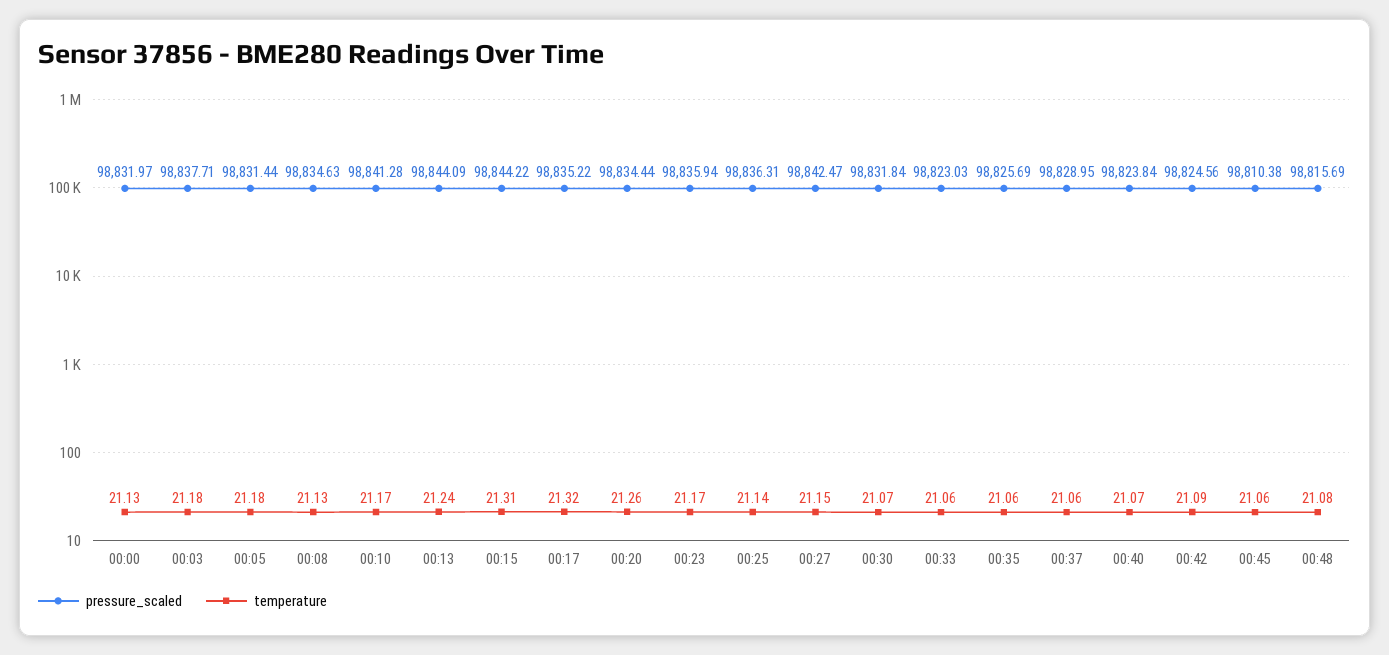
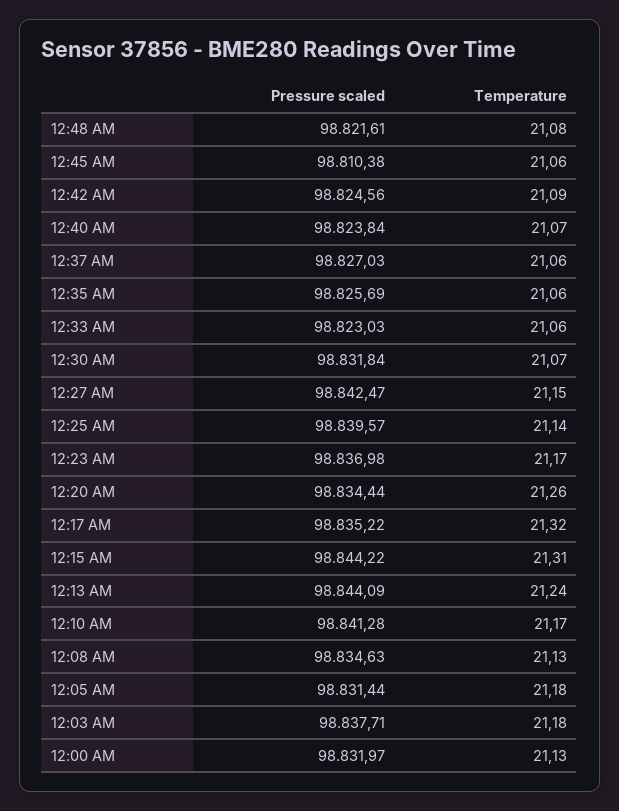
  {
    "pressure_scaled": {
      "00:00": 98831.97,
      "00:03": 98837.71,
      "00:05": 98831.44,
      "00:08": 98834.63,
      "00:10": 98841.28,
      "00:13": 98844.09,
      "00:15": 98844.22,
      "00:17": 98835.22,
      "00:20": 98834.44,
-     "00:23": 98835.94,
+     "00:23": 98836.98,
-     "00:25": 98836.31,
+     "00:25": 98839.57,
      "00:27": 98842.47,
      "00:30": 98831.84,
      "00:33": 98823.03,
      "00:35": 98825.69,
-     "00:37": 98828.95,
+     "00:37": 98827.03,
      "00:40": 98823.84,
      "00:42": 98824.56,
      "00:45": 98810.38,
-     "00:48": 98815.69
+     "00:48": 98821.61
    },
    "temperature": {
      "00:00": 21.13,
      "00:03": 21.18,
      "00:05": 21.18,
      "00:08": 21.13,
      "00:10": 21.17,
      "00:13": 21.24,
      "00:15": 21.31,
      "00:17": 21.32,
      "00:20": 21.26,
      "00:23": 21.17,
      "00:25": 21.14,
      "00:27": 21.15,
      "00:30": 21.07,
      "00:33": 21.06,
      "00:35": 21.06,
      "00:37": 21.06,
      "00:40": 21.07,
      "00:42": 21.09,
      "00:45": 21.06,
      "00:48": 21.08
    }
  }

